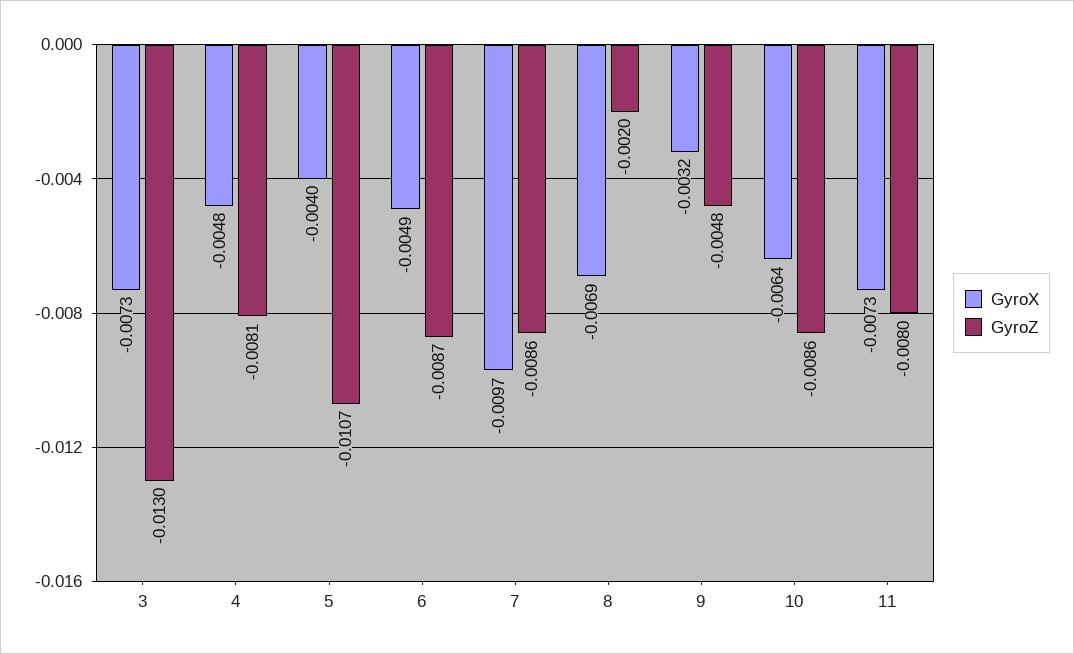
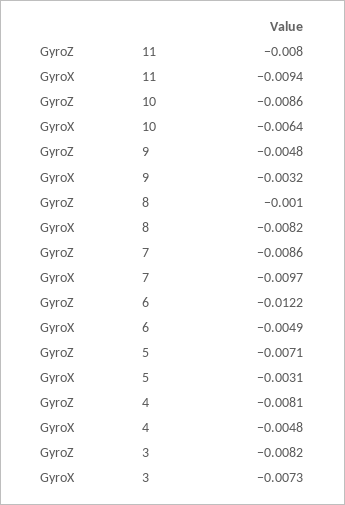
  {
    "GyroX": {
      "3": -0.0073,
      "4": -0.0048,
-     "5": -0.004,
+     "5": -0.0031,
      "6": -0.0049,
      "7": -0.0097,
-     "8": -0.0069,
+     "8": -0.0082,
      "9": -0.0032,
      "10": -0.0064,
-     "11": -0.0073
+     "11": -0.0094
    },
    "GyroZ": {
-     "3": -0.013,
+     "3": -0.0082,
      "4": -0.0081,
-     "5": -0.0107,
+     "5": -0.0071,
-     "6": -0.0087,
+     "6": -0.0122,
      "7": -0.0086,
-     "8": -0.002,
+     "8": -0.001,
      "9": -0.0048,
      "10": -0.0086,
      "11": -0.008
    }
  }

